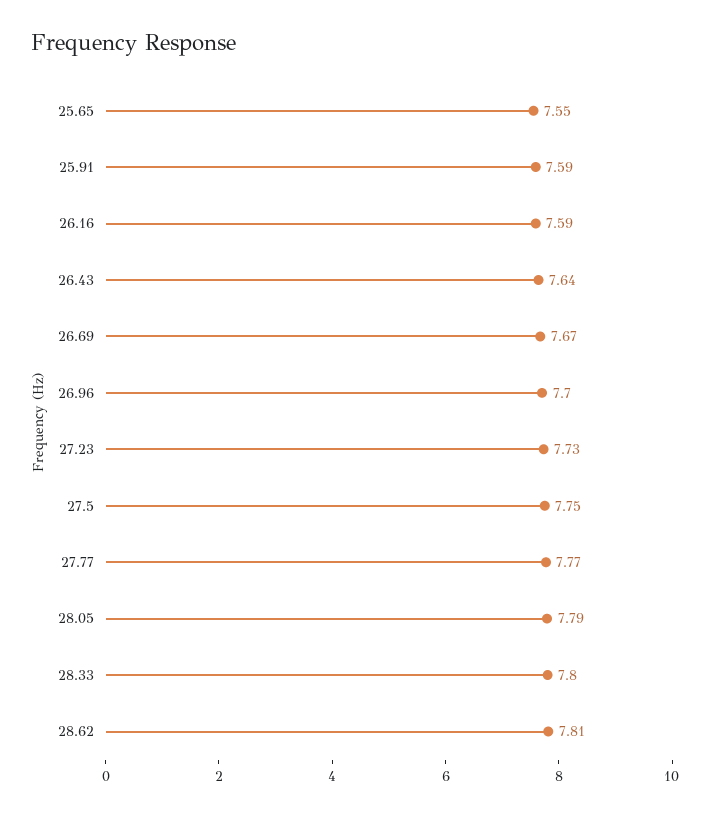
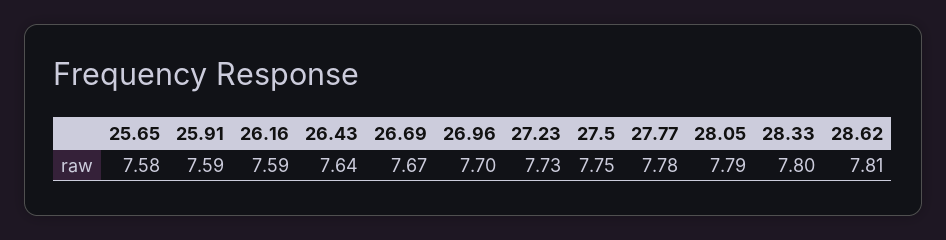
  {
-   "25.65": 7.55,
+   "25.65": 7.58,
    "25.91": 7.59,
    "26.16": 7.59,
    "26.43": 7.64,
    "26.69": 7.67,
    "26.96": 7.7,
    "27.23": 7.73,
    "27.5": 7.75,
-   "27.77": 7.77,
+   "27.77": 7.78,
    "28.05": 7.79,
    "28.33": 7.8,
    "28.62": 7.81
  }

